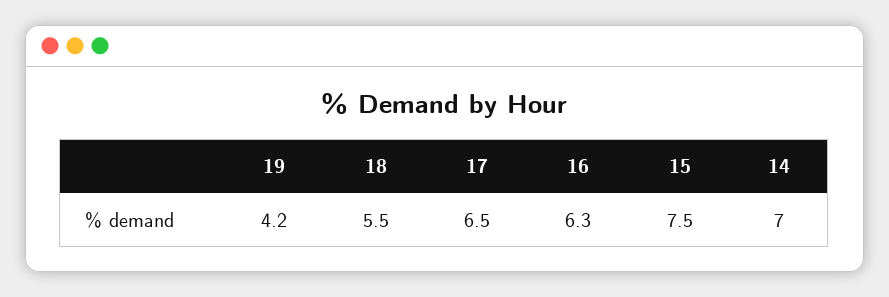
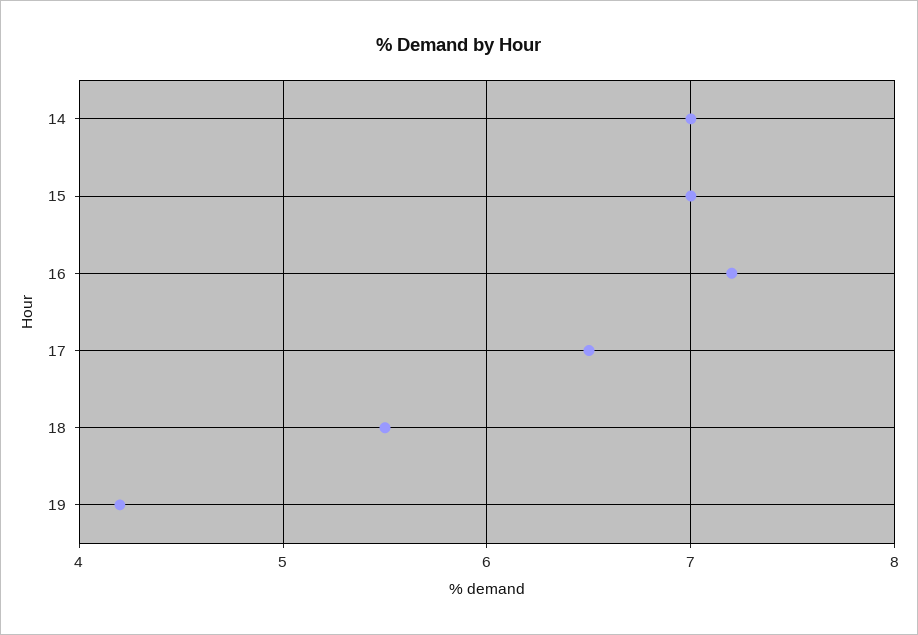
  {
    "19": 4.2,
    "18": 5.5,
    "17": 6.5,
-   "16": 6.3,
+   "16": 7.2,
-   "15": 7.5,
+   "15": 7,
    "14": 7
  }

